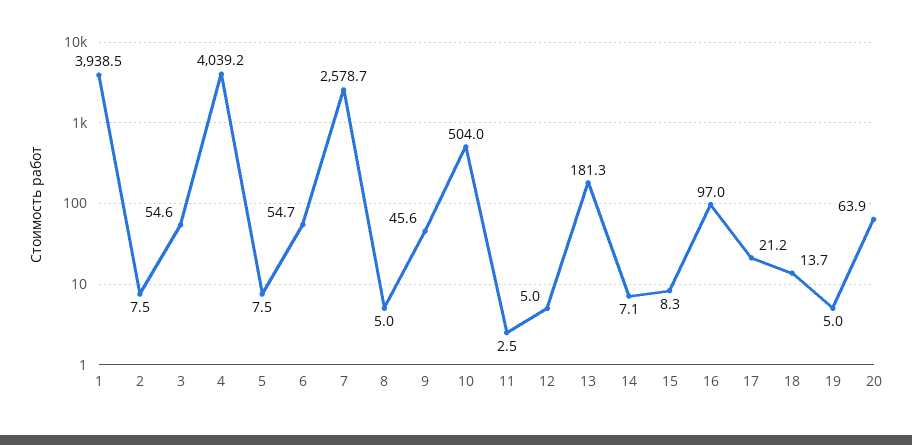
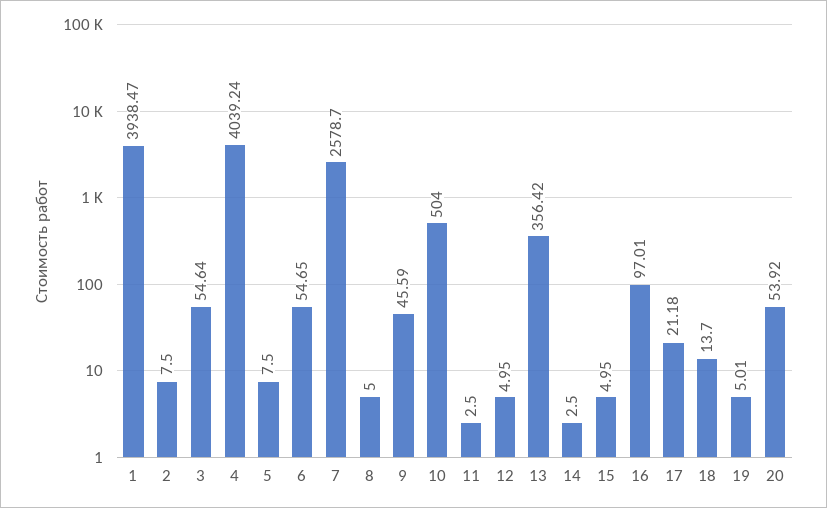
  {
    "1": 3938.47,
    "2": 7.5,
    "3": 54.64,
    "4": 4039.24,
    "5": 7.5,
    "6": 54.65,
    "7": 2578.7,
    "8": 5,
    "9": 45.59,
    "10": 504,
    "11": 2.5,
    "12": 4.95,
-   "13": 181.3,
+   "13": 356.42,
-   "14": 7.1,
+   "14": 2.5,
-   "15": 8.3,
+   "15": 4.95,
    "16": 97.01,
    "17": 21.18,
    "18": 13.7,
    "19": 5.01,
-   "20": 63.9
+   "20": 53.92
  }

